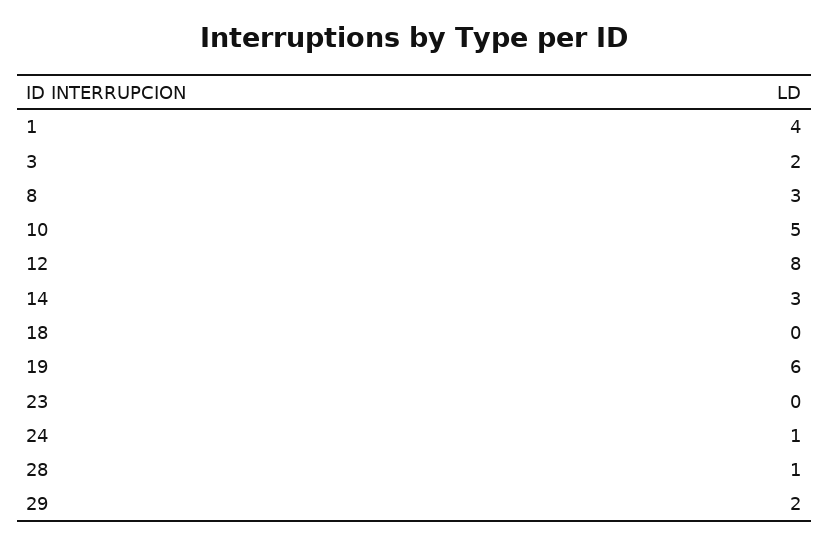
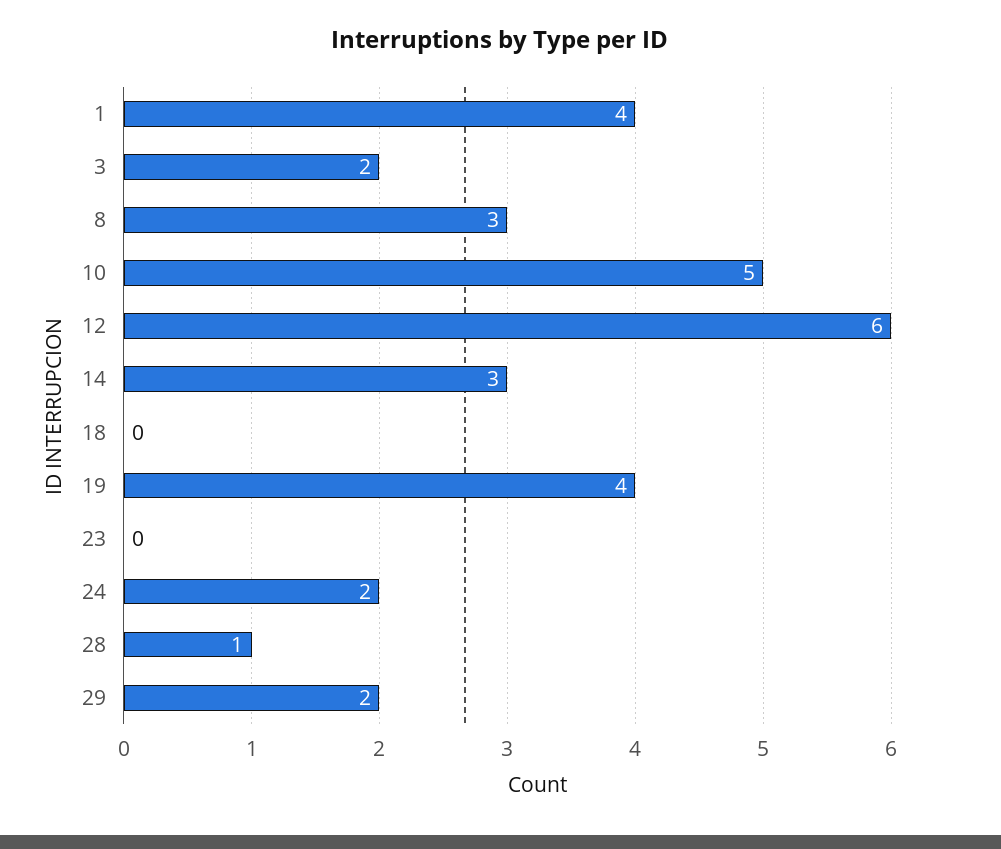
  {
    "1": 4,
    "3": 2,
    "8": 3,
    "10": 5,
-   "12": 8,
+   "12": 6,
    "14": 3,
    "18": 0,
-   "19": 6,
+   "19": 4,
    "23": 0,
-   "24": 1,
+   "24": 2,
    "28": 1,
    "29": 2
  }

